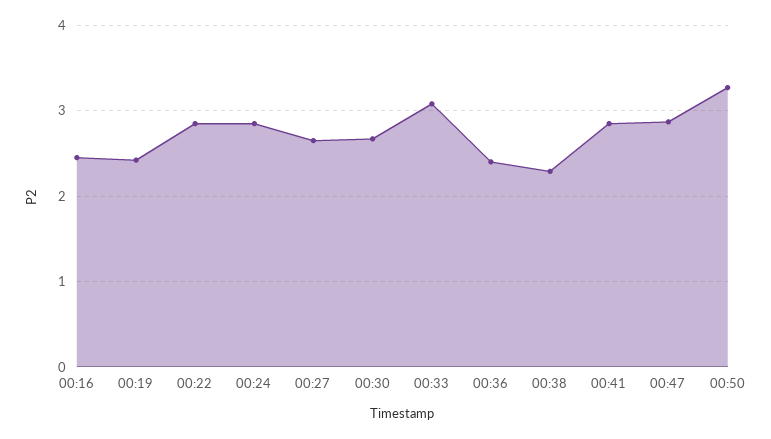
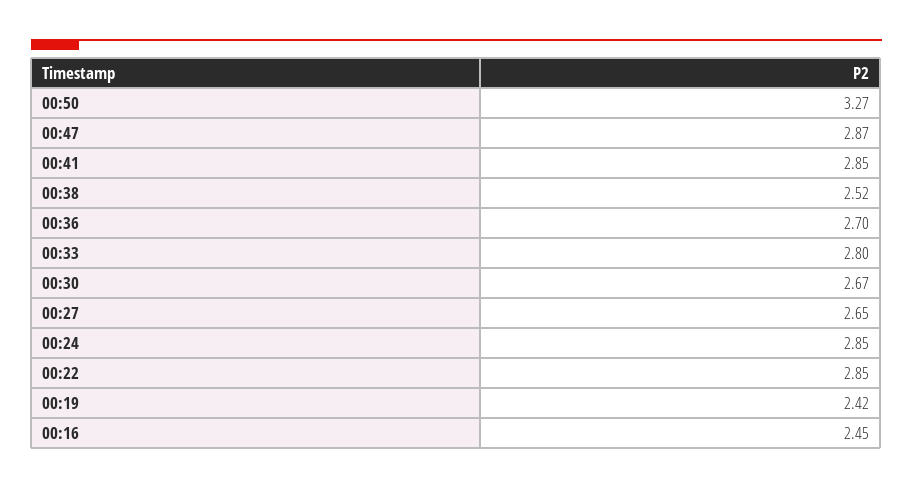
  {
    "00:16": 2.45,
    "00:19": 2.42,
    "00:22": 2.85,
    "00:24": 2.85,
    "00:27": 2.65,
    "00:30": 2.67,
-   "00:33": 3.1,
+   "00:33": 2.8,
-   "00:36": 2.4,
+   "00:36": 2.7,
-   "00:38": 2.3,
+   "00:38": 2.52,
    "00:41": 2.85,
    "00:47": 2.87,
    "00:50": 3.27
  }

